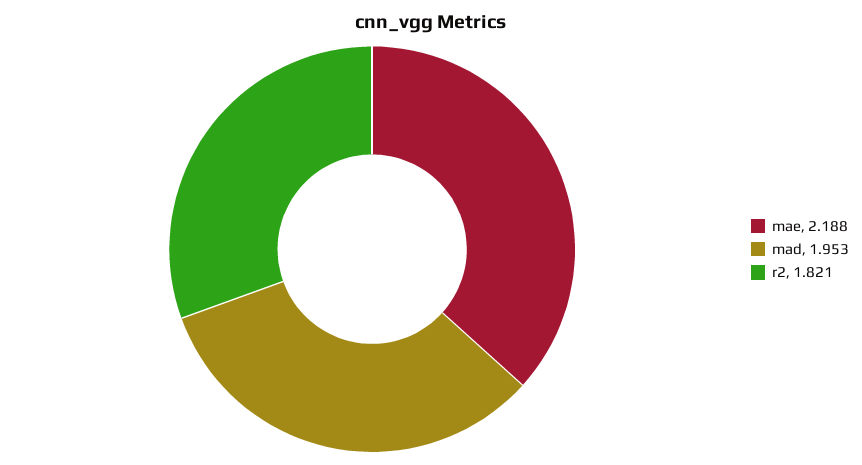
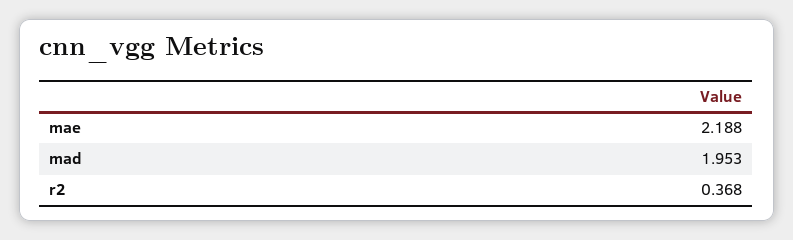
  {
    "mae": 2.188,
    "mad": 1.953,
-   "r2": 1.821
+   "r2": 0.368
  }

